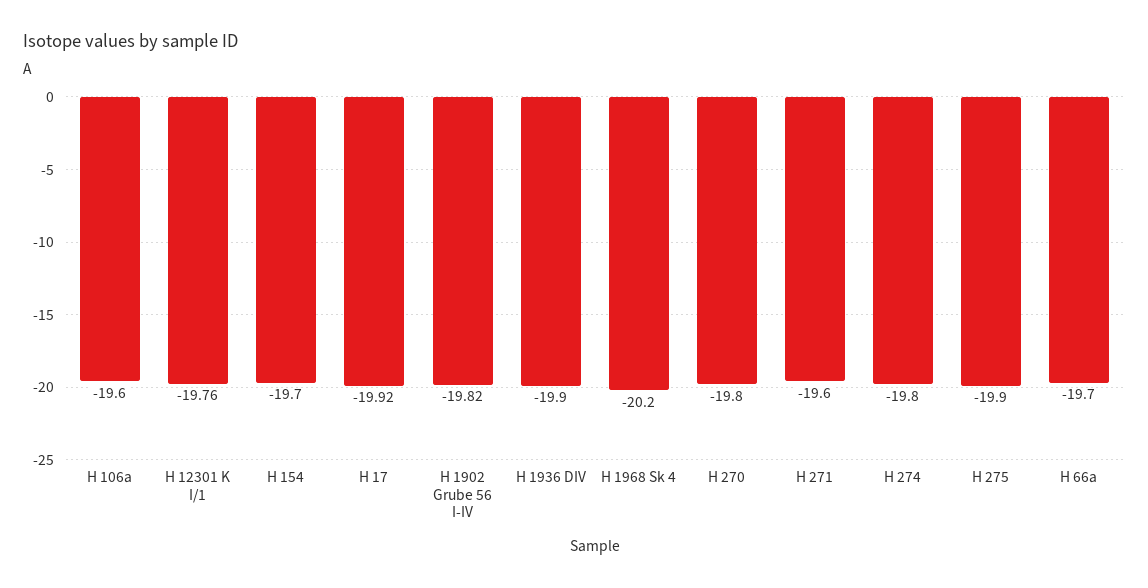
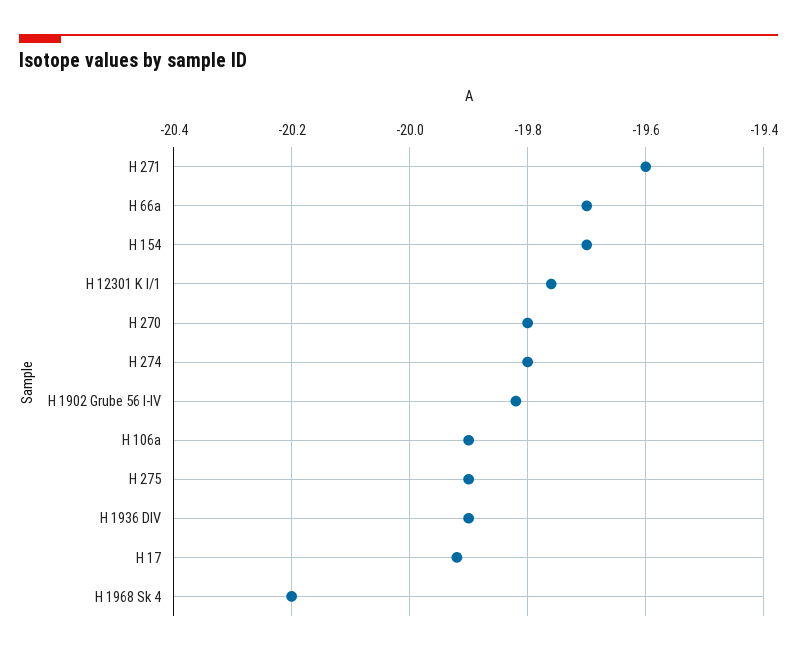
  {
-   "H 106a": -19.6,
+   "H 106a": -19.9,
    "H 12301 K I/1": -19.76,
    "H 154": -19.7,
    "H 17": -19.92,
    "H 1902 Grube 56 I-IV": -19.82,
    "H 1936 DIV": -19.9,
    "H 1968 Sk 4": -20.2,
    "H 270": -19.8,
    "H 271": -19.6,
    "H 274": -19.8,
    "H 275": -19.9,
    "H 66a": -19.7
  }

